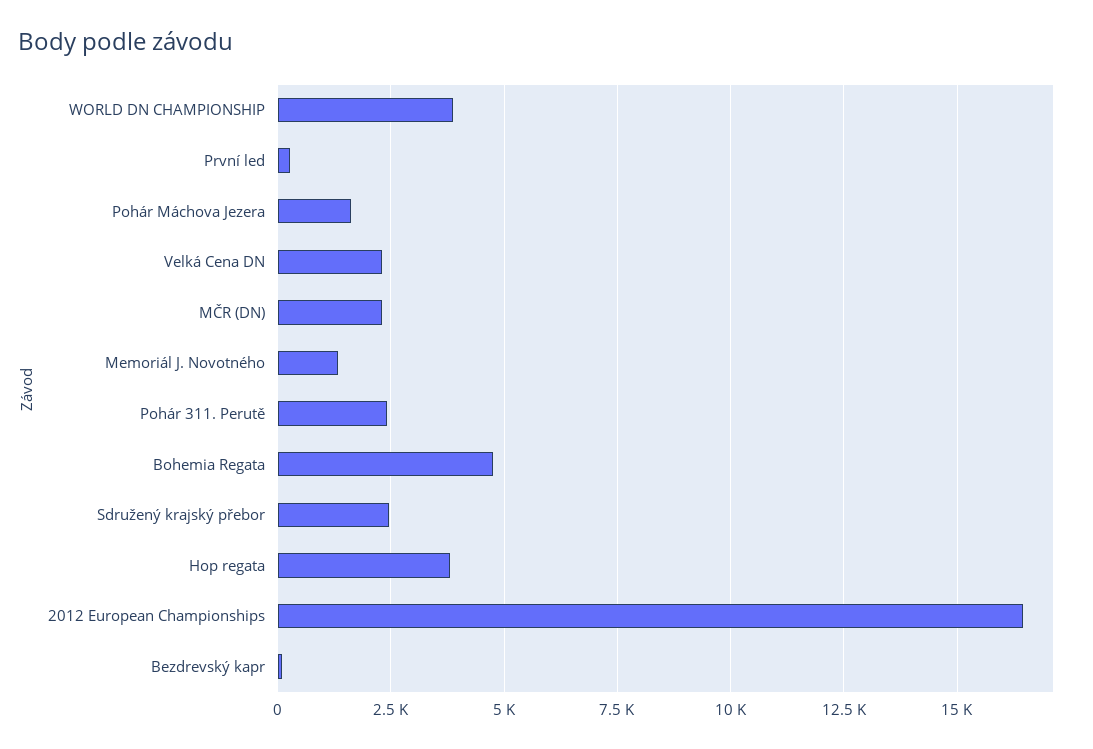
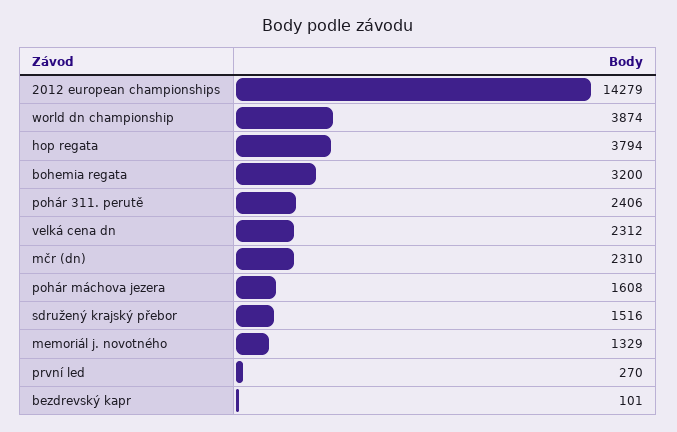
  {
    "WORLD DN CHAMPIONSHIP": 3874,
    "První led": 270,
    "Pohár Máchova Jezera": 1608,
    "Velká Cena DN": 2312,
    "MČR (DN)": 2310,
    "Memoriál J. Novotného": 1329,
    "Pohár 311. Perutě": 2406,
-   "Bohemia Regata": 4750,
+   "Bohemia Regata": 3200,
-   "Sdružený krajský přebor": 2500,
+   "Sdružený krajský přebor": 1516,
    "Hop regata": 3794,
-   "2012 European Championships": 16500,
+   "2012 European Championships": 14279,
    "Bezdrevský kapr": 101
  }

